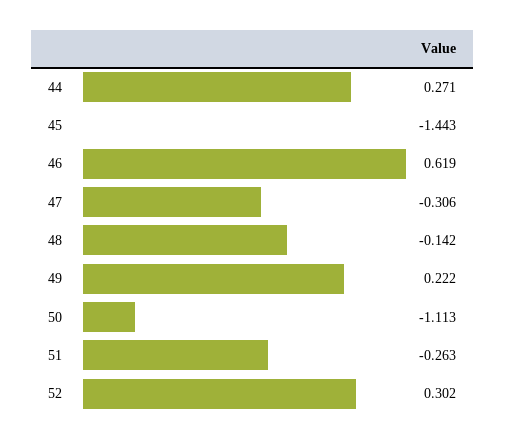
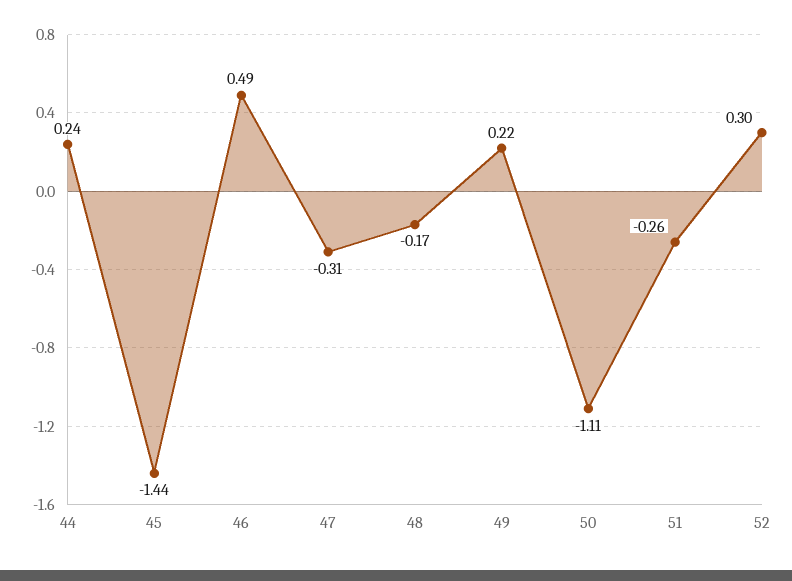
  {
-   "44": 0.271,
+   "44": 0.24,
    "45": -1.443,
-   "46": 0.619,
+   "46": 0.49,
    "47": -0.306,
-   "48": -0.142,
+   "48": -0.17,
    "49": 0.222,
    "50": -1.113,
    "51": -0.263,
    "52": 0.302
  }

